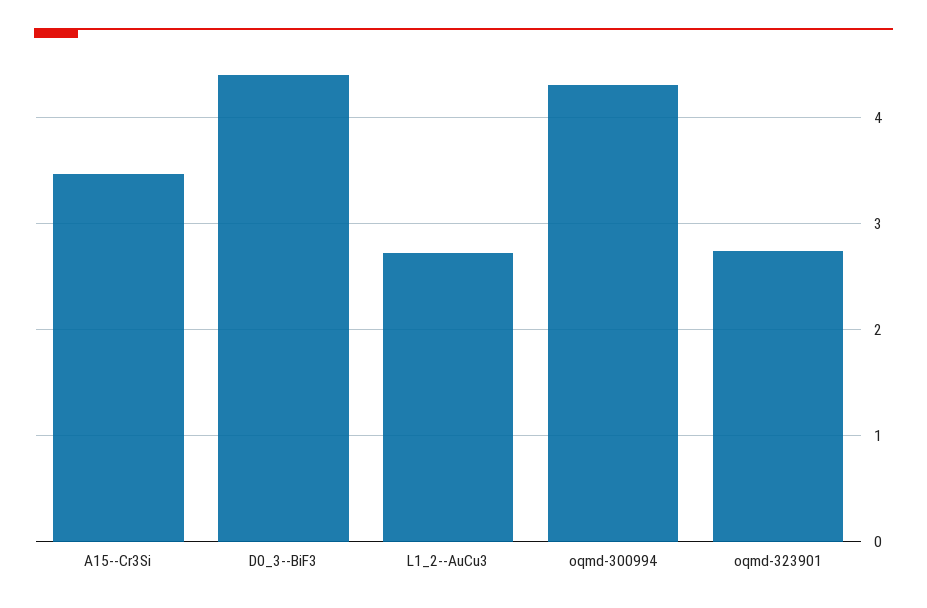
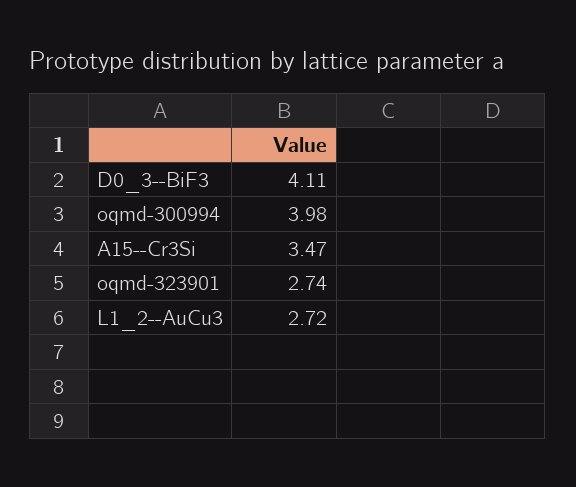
  {
    "A15--Cr3Si": 3.47,
-   "D0_3--BiF3": 4.4,
+   "D0_3--BiF3": 4.11,
    "L1_2--AuCu3": 2.72,
-   "oqmd-300994": 4.3,
+   "oqmd-300994": 3.98,
    "oqmd-323901": 2.74
  }

